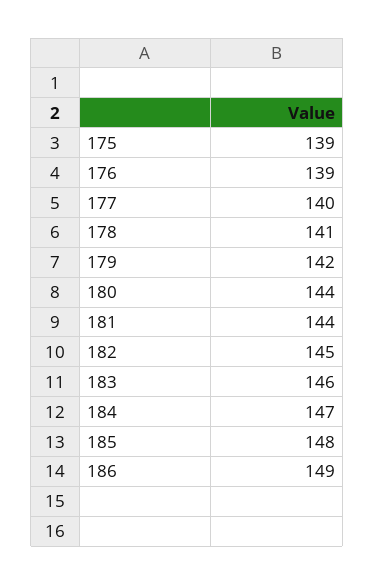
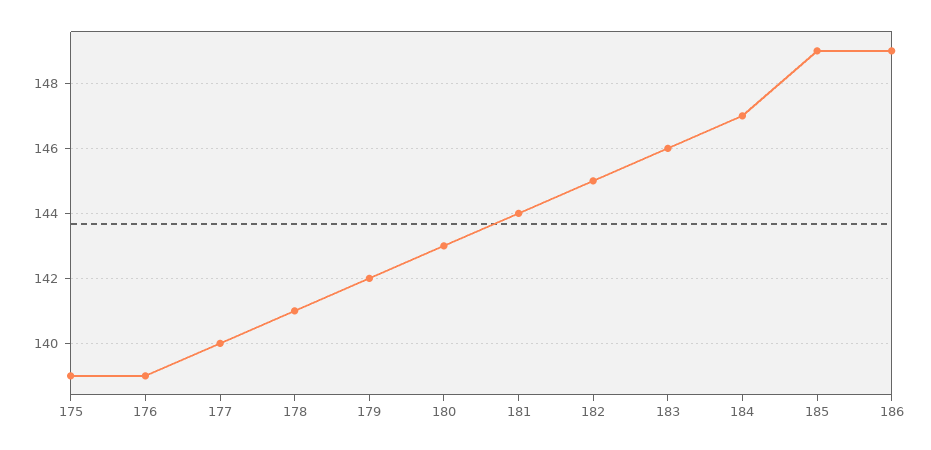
  {
    "175": 139,
    "176": 139,
    "177": 140,
    "178": 141,
    "179": 142,
-   "180": 144,
+   "180": 143,
    "181": 144,
    "182": 145,
    "183": 146,
    "184": 147,
-   "185": 148,
+   "185": 149,
    "186": 149
  }

